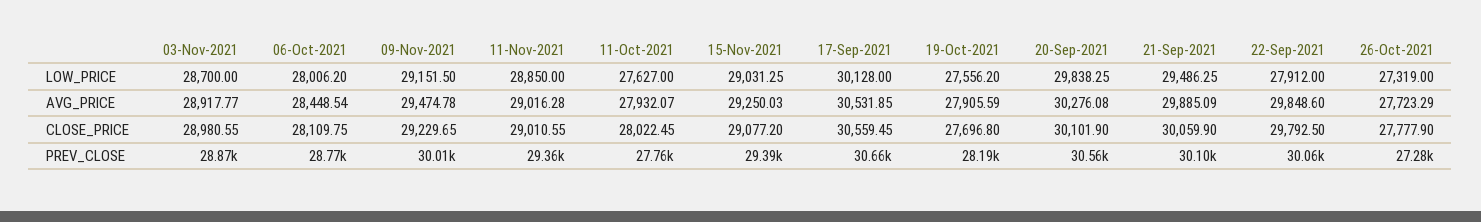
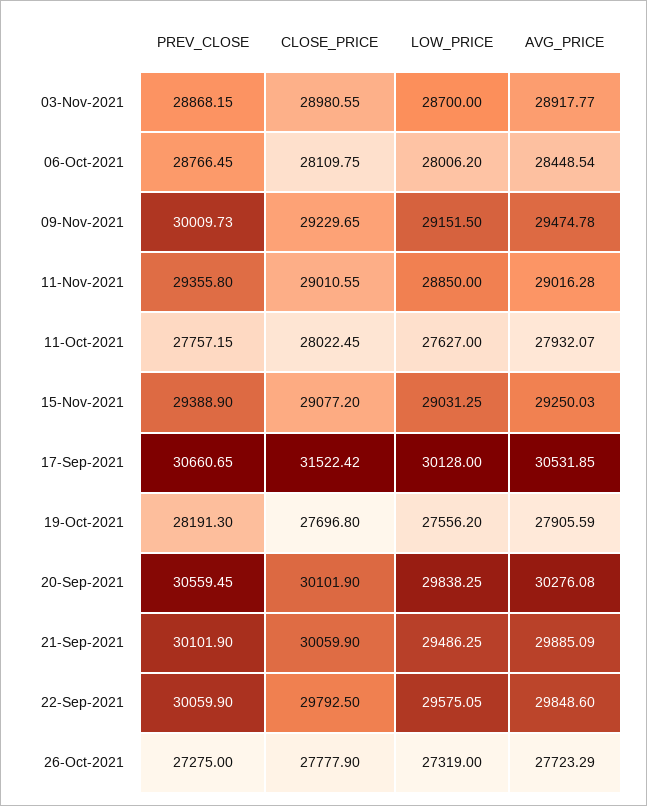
  {
    "03-Nov-2021": {
      "LOW_PRICE": 28700,
      "AVG_PRICE": 28917.77,
      "CLOSE_PRICE": 28980.55,
      "PREV_CLOSE": 28868.15
    },
    "06-Oct-2021": {
      "LOW_PRICE": 28006.2,
      "AVG_PRICE": 28448.54,
      "CLOSE_PRICE": 28109.75,
      "PREV_CLOSE": 28766.45
    },
    "09-Nov-2021": {
      "LOW_PRICE": 29151.5,
      "AVG_PRICE": 29474.78,
      "CLOSE_PRICE": 29229.65,
      "PREV_CLOSE": 30009.73
    },
    "11-Nov-2021": {
      "LOW_PRICE": 28850,
      "AVG_PRICE": 29016.28,
      "CLOSE_PRICE": 29010.55,
      "PREV_CLOSE": 29355.8
    },
    "11-Oct-2021": {
      "LOW_PRICE": 27627,
      "AVG_PRICE": 27932.07,
      "CLOSE_PRICE": 28022.45,
      "PREV_CLOSE": 27757.15
    },
    "15-Nov-2021": {
      "LOW_PRICE": 29031.25,
      "AVG_PRICE": 29250.03,
      "CLOSE_PRICE": 29077.2,
      "PREV_CLOSE": 29388.9
    },
    "17-Sep-2021": {
      "LOW_PRICE": 30128,
      "AVG_PRICE": 30531.85,
-     "CLOSE_PRICE": 30559.45,
+     "CLOSE_PRICE": 31522.42,
      "PREV_CLOSE": 30660.65
    },
    "19-Oct-2021": {
      "LOW_PRICE": 27556.2,
      "AVG_PRICE": 27905.59,
      "CLOSE_PRICE": 27696.8,
      "PREV_CLOSE": 28191.3
    },
    "20-Sep-2021": {
      "LOW_PRICE": 29838.25,
      "AVG_PRICE": 30276.08,
      "CLOSE_PRICE": 30101.9,
      "PREV_CLOSE": 30559.45
    },
    "21-Sep-2021": {
      "LOW_PRICE": 29486.25,
      "AVG_PRICE": 29885.09,
      "CLOSE_PRICE": 30059.9,
      "PREV_CLOSE": 30101.9
    },
    "22-Sep-2021": {
-     "LOW_PRICE": 27912,
+     "LOW_PRICE": 29575.05,
      "AVG_PRICE": 29848.6,
      "CLOSE_PRICE": 29792.5,
      "PREV_CLOSE": 30059.9
    },
    "26-Oct-2021": {
      "LOW_PRICE": 27319,
      "AVG_PRICE": 27723.29,
      "CLOSE_PRICE": 27777.9,
      "PREV_CLOSE": 27275
    }
  }

